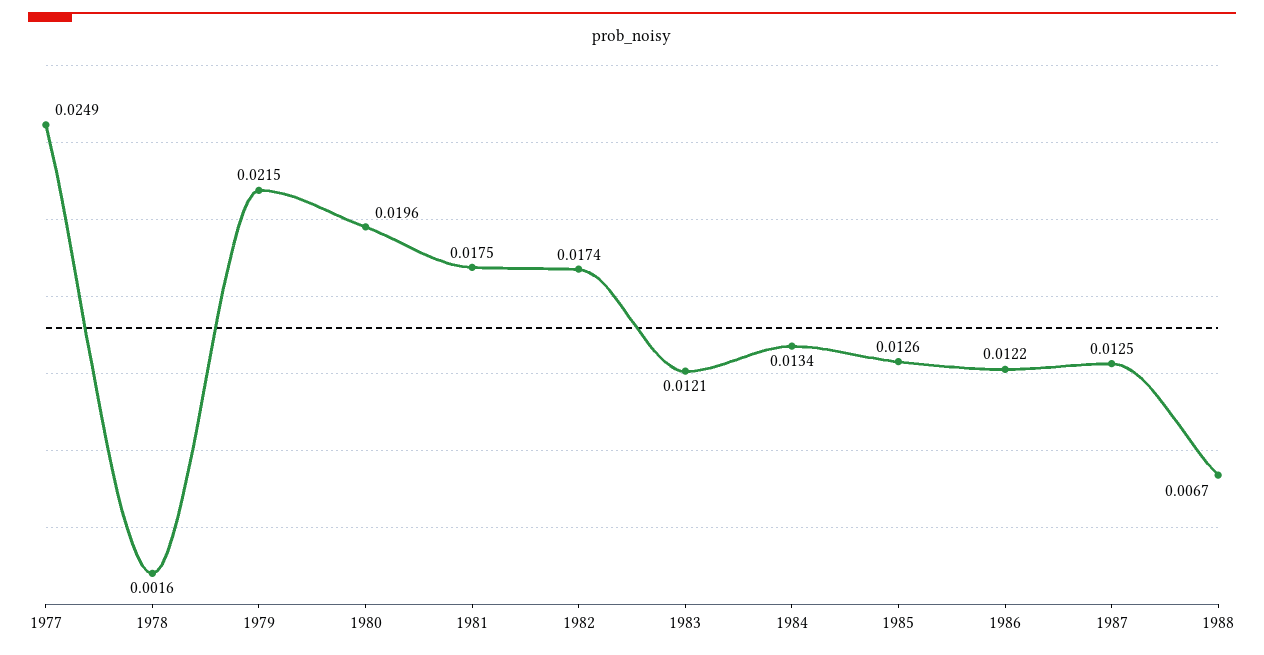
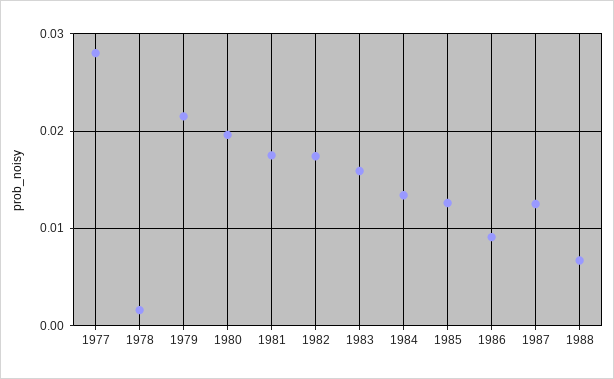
  {
-   "1977": 0.0249,
+   "1977": 0.028,
    "1978": 0.0016,
    "1979": 0.0215,
    "1980": 0.0196,
    "1981": 0.0175,
    "1982": 0.0174,
-   "1983": 0.0121,
+   "1983": 0.016,
    "1984": 0.0134,
    "1985": 0.0126,
-   "1986": 0.0122,
+   "1986": 0.009,
    "1987": 0.0125,
    "1988": 0.0067
  }

